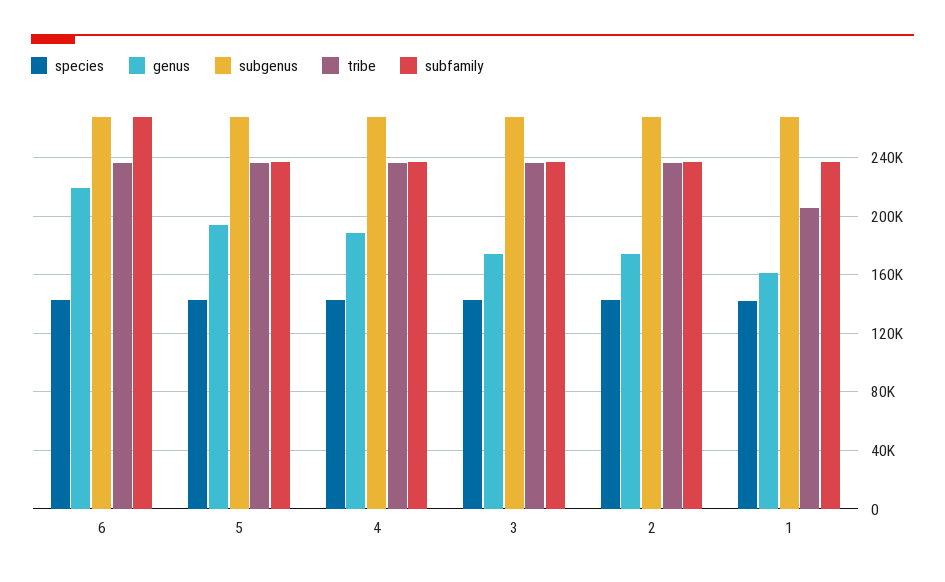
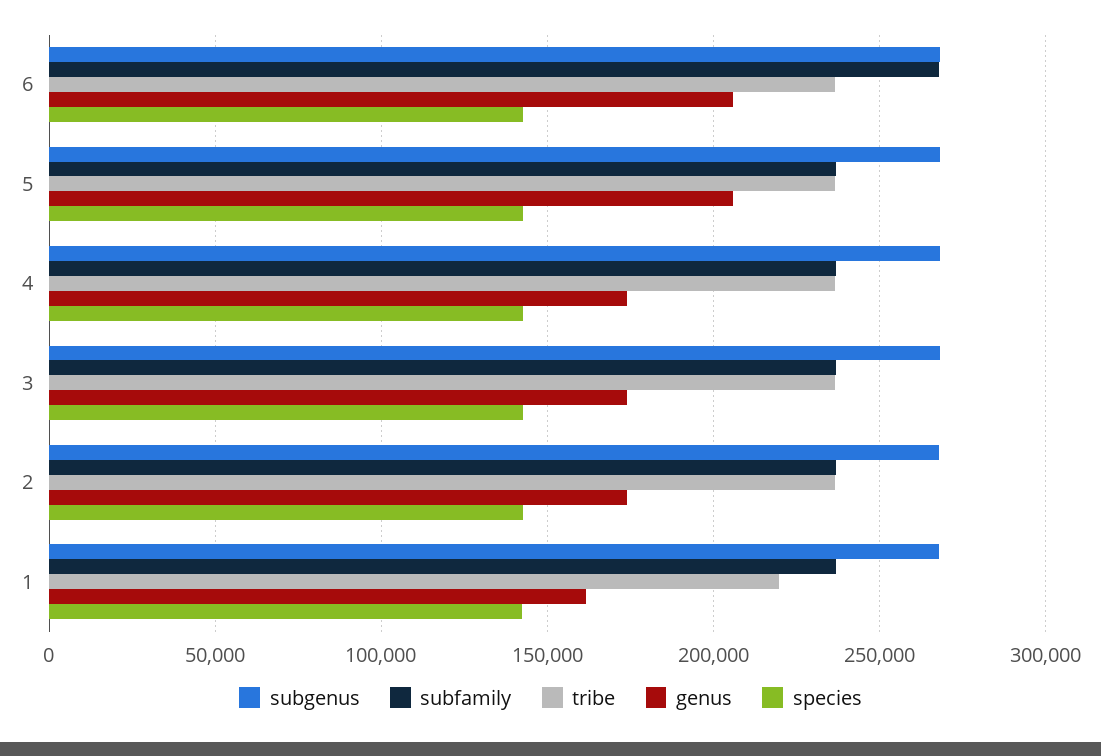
  {
    "species": {
      "6": 145000,
      "5": 145000,
      "4": 145000,
      "3": 140000,
      "2": 140000,
      "1": 140000
    },
    "genus": {
-     "6": 220000,
+     "6": 205000,
-     "5": 195000,
+     "5": 205000,
-     "4": 190000,
+     "4": 175000,
      "3": 175000,
      "2": 175000,
      "1": 160000
    },
    "subgenus": {
      "6": 270000,
      "5": 270000,
      "4": 270000,
      "3": 270000,
      "2": 270000,
      "1": 270000
    },
    "tribe": {
      "6": 235000,
      "5": 235000,
      "4": 235000,
      "3": 235000,
      "2": 235000,
-     "1": 205000
+     "1": 220000
    },
    "subfamily": {
      "6": 270000,
      "5": 235000,
      "4": 235000,
      "3": 235000,
      "2": 235000,
      "1": 235000
    }
  }

